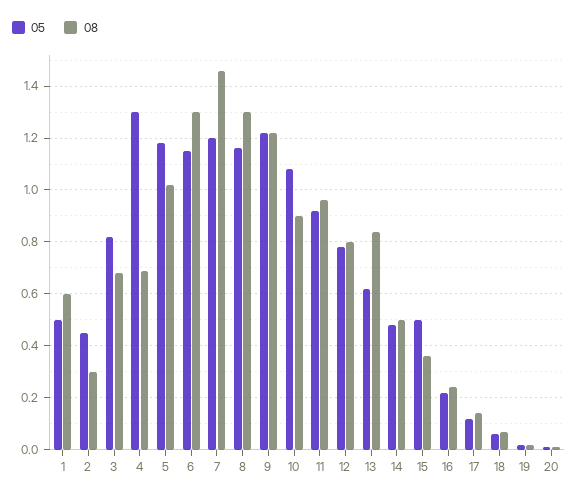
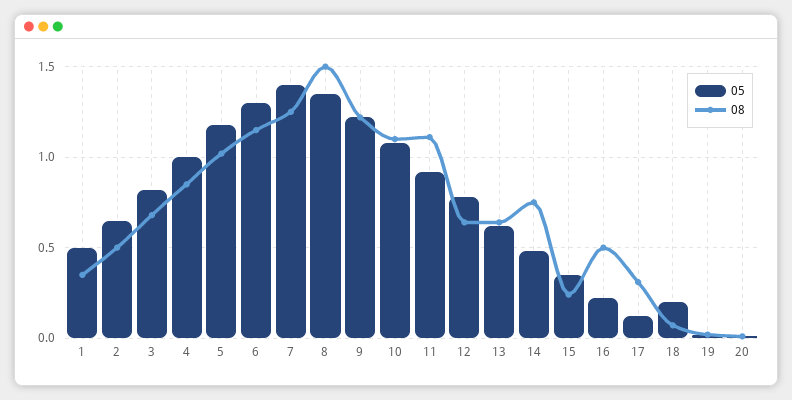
  {
    "05": {
      "1": 0.5,
-     "2": 0.45,
+     "2": 0.65,
      "3": 0.8,
-     "4": 1.3,
+     "4": 1,
      "5": 1.2,
-     "6": 1.15,
+     "6": 1.3,
-     "7": 1.2,
+     "7": 1.4,
-     "8": 1.15,
+     "8": 1.35,
      "9": 1.2,
      "10": 1.1,
      "11": 0.9,
      "12": 0.8,
      "13": 0.6,
      "14": 0.5,
-     "15": 0.5,
+     "15": 0.35,
      "16": 0.2,
      "17": 0.1,
-     "18": 0.05,
+     "18": 0.2,
      "19": 0,
      "20": 0
    },
    "08": {
-     "1": 0.6,
+     "1": 0.35,
-     "2": 0.3,
+     "2": 0.5,
      "3": 0.7,
-     "4": 0.7,
+     "4": 0.85,
      "5": 1,
-     "6": 1.3,
+     "6": 1.15,
-     "7": 1.45,
+     "7": 1.25,
-     "8": 1.3,
+     "8": 1.5,
      "9": 1.2,
-     "10": 0.9,
+     "10": 1.1,
-     "11": 0.95,
+     "11": 1.1,
-     "12": 0.8,
+     "12": 0.65,
-     "13": 0.85,
+     "13": 0.65,
-     "14": 0.5,
+     "14": 0.75,
-     "15": 0.35,
+     "15": 0.25,
-     "16": 0.25,
+     "16": 0.5,
-     "17": 0.15,
+     "17": 0.3,
      "18": 0.05,
      "19": 0,
      "20": 0
    }
  }

